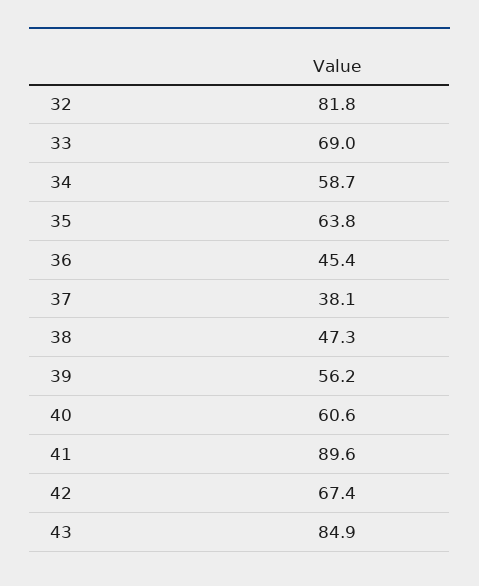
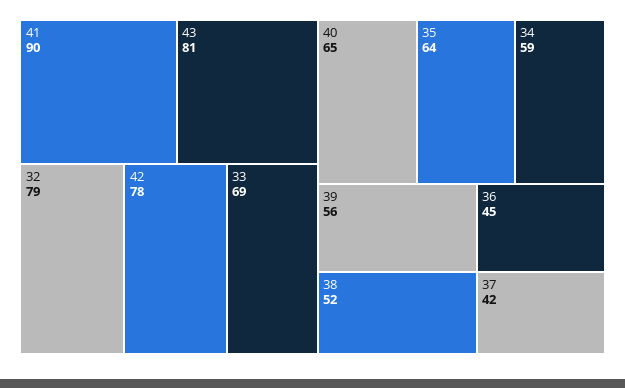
  {
-   "32": 81.8,
+   "32": 79,
    "33": 69,
    "34": 58.7,
    "35": 63.8,
    "36": 45.4,
-   "37": 38.1,
+   "37": 42,
-   "38": 47.3,
+   "38": 52,
    "39": 56.2,
-   "40": 60.6,
+   "40": 65,
    "41": 89.6,
-   "42": 67.4,
+   "42": 78,
-   "43": 84.9
+   "43": 81
  }

